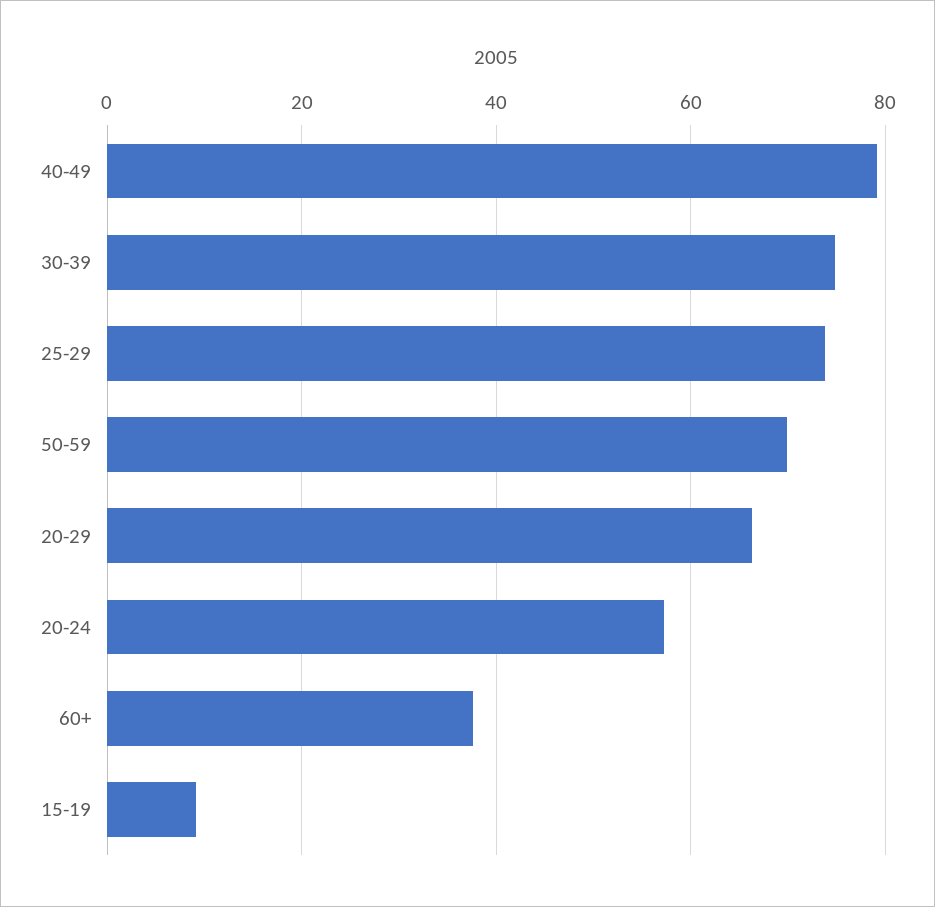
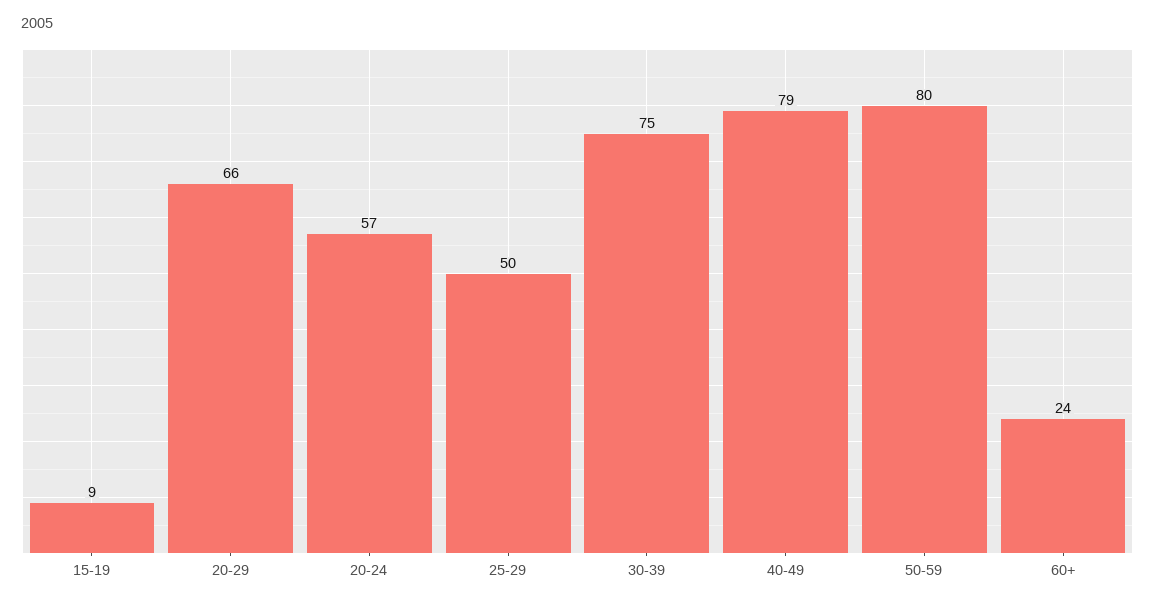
  {
    "40-49": 79,
    "30-39": 75,
-   "25-29": 74,
+   "25-29": 50,
-   "50-59": 70,
+   "50-59": 80,
    "20-29": 66,
    "20-24": 57,
-   "60+": 38,
+   "60+": 24,
    "15-19": 9
  }

